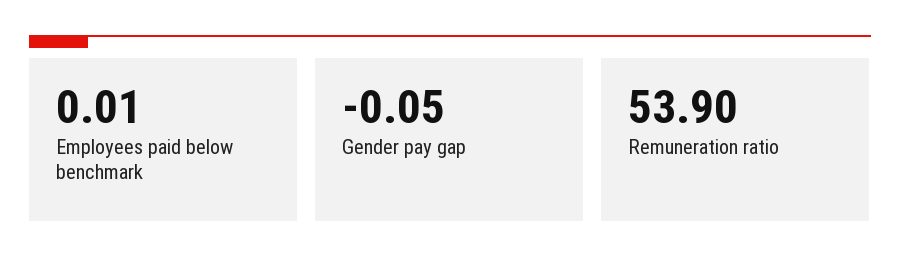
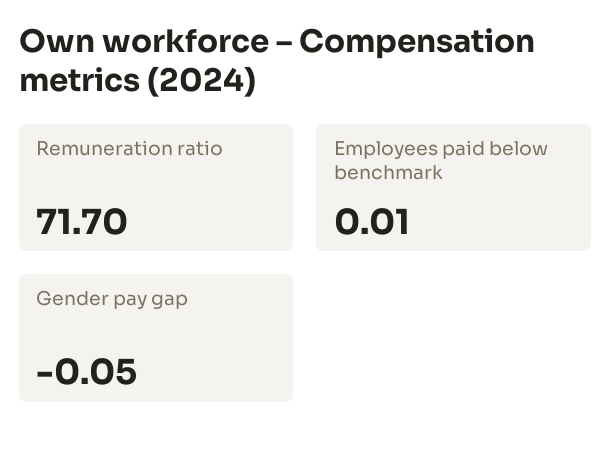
  {
    "Employees paid below benchmark": 0.01,
    "Gender pay gap": -0.05,
-   "Remuneration ratio": 53.9
+   "Remuneration ratio": 71.7
  }

